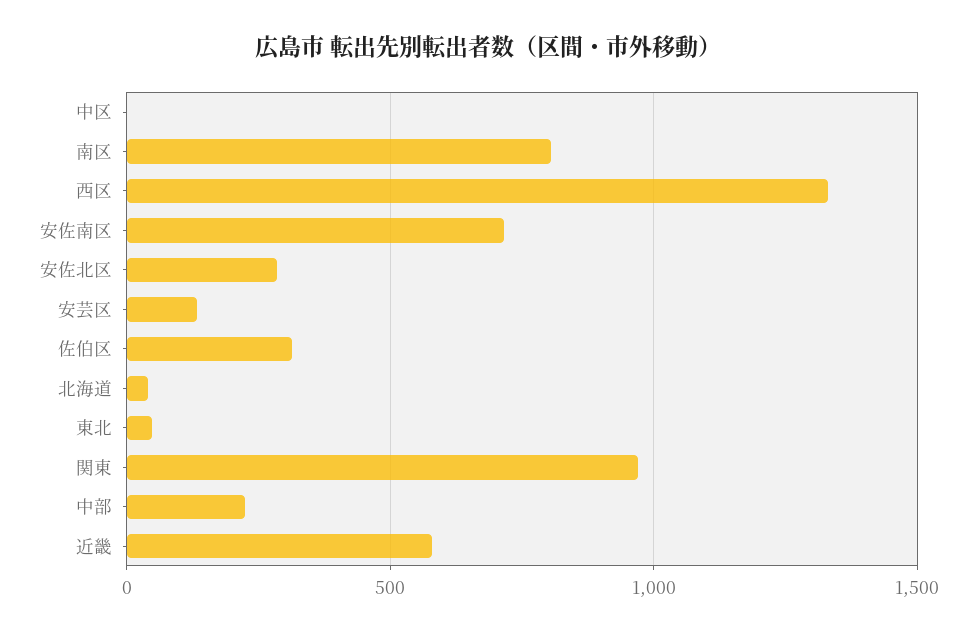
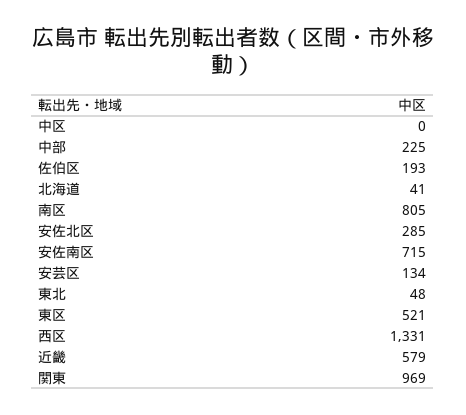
  {
    "中区": 0,
    "南区": 805,
    "西区": 1331,
    "安佐南区": 715,
    "安佐北区": 285,
    "安芸区": 134,
-   "佐伯区": 300,
+   "佐伯区": 193,
    "北海道": 41,
    "東北": 48,
    "関東": 969,
    "中部": 225,
-   "近畿": 579
+   "近畿": 579,
+   "東区": 521
  }

